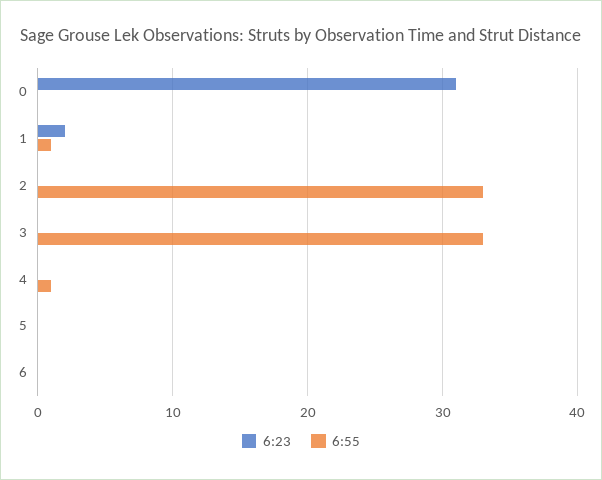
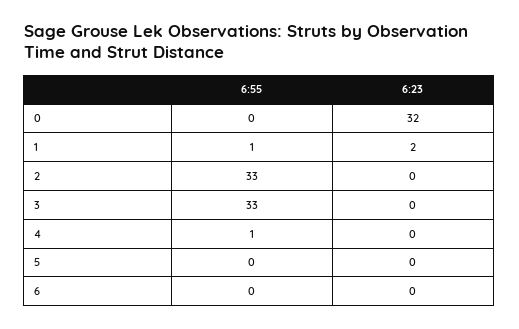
  {
    "6:23": {
-     "0": 31,
+     "0": 32,
      "1": 2,
      "2": 0,
      "3": 0,
      "4": 0,
      "5": 0,
      "6": 0
    },
    "6:55": {
      "0": 0,
      "1": 1,
      "2": 33,
      "3": 33,
      "4": 1,
      "5": 0,
      "6": 0
    }
  }

